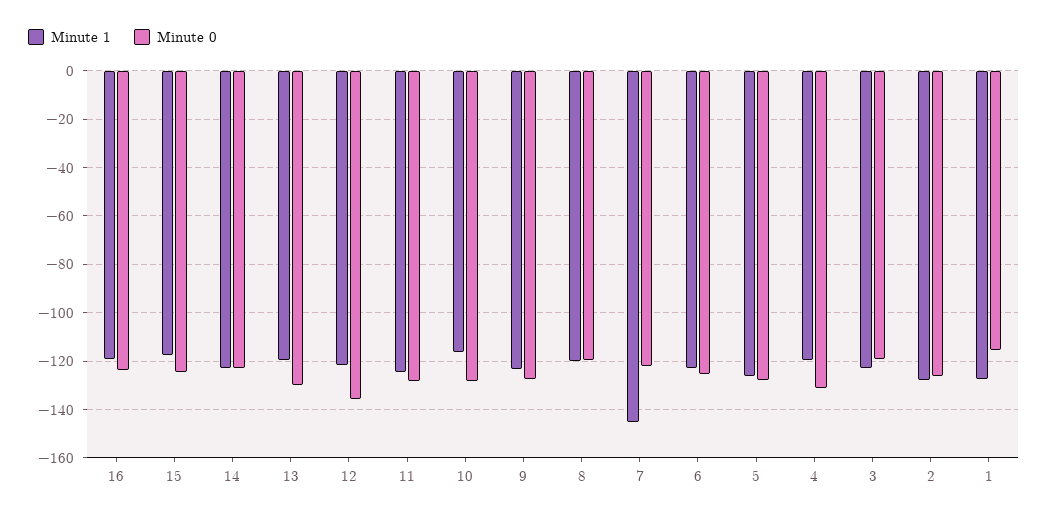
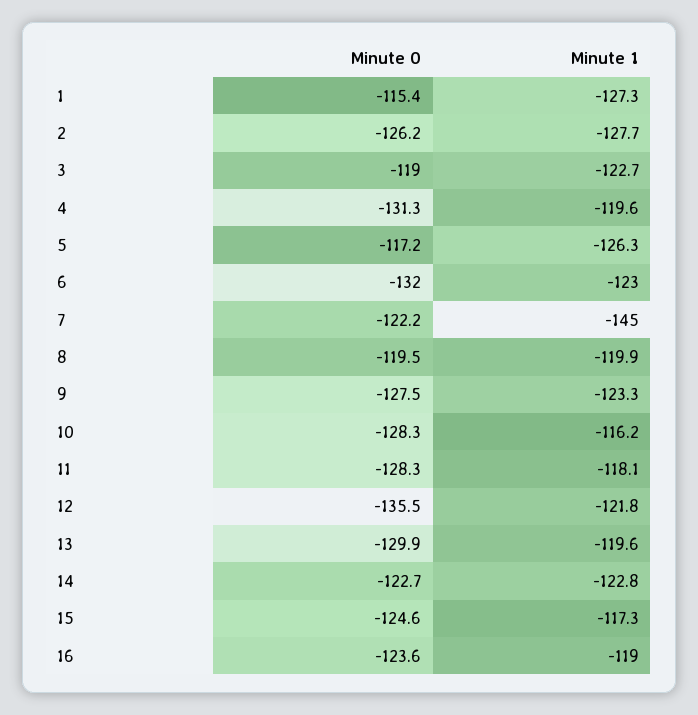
  {
    "Minute 1": {
      "16": -119,
      "15": -117.3,
      "14": -122.8,
      "13": -119.6,
      "12": -121.8,
-     "11": -125,
+     "11": -118.1,
      "10": -116.2,
      "9": -123.3,
      "8": -119.9,
      "7": -145,
      "6": -123,
      "5": -126.3,
      "4": -119.6,
      "3": -122.7,
      "2": -127.7,
      "1": -127.3
    },
    "Minute 0": {
      "16": -123.6,
      "15": -124.6,
      "14": -122.7,
      "13": -129.9,
      "12": -135.5,
      "11": -128.3,
      "10": -128.3,
      "9": -127.5,
      "8": -119.5,
      "7": -122.2,
-     "6": -125,
+     "6": -132,
-     "5": -127.5,
+     "5": -117.2,
      "4": -131.3,
      "3": -119,
      "2": -126.2,
      "1": -115.4
    }
  }

